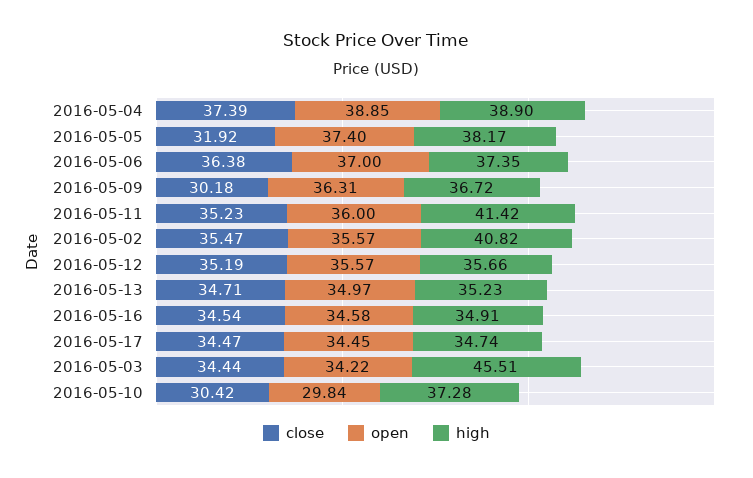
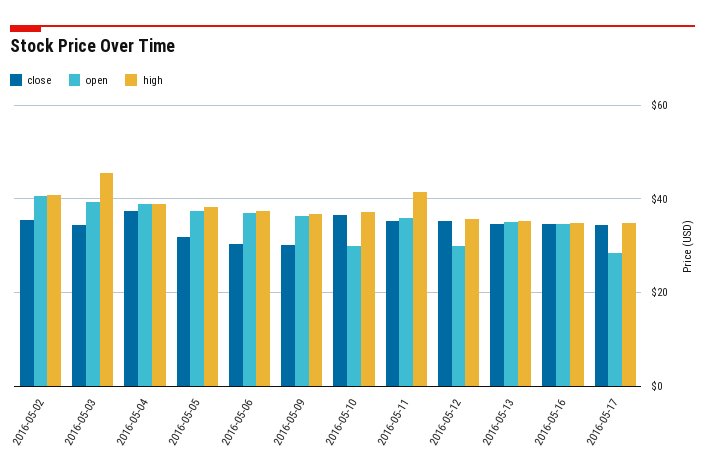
  {
    "close": {
      "2016-05-04": 37.39,
      "2016-05-05": 31.92,
-     "2016-05-06": 36.38,
+     "2016-05-06": 30,
      "2016-05-09": 30.18,
      "2016-05-11": 35.23,
      "2016-05-02": 35.47,
      "2016-05-12": 35.19,
      "2016-05-13": 34.71,
      "2016-05-16": 34.54,
      "2016-05-17": 34.47,
      "2016-05-03": 34.44,
-     "2016-05-10": 30.42
+     "2016-05-10": 36
    },
    "open": {
      "2016-05-04": 38.85,
      "2016-05-05": 37.4,
      "2016-05-06": 37,
      "2016-05-09": 36.31,
      "2016-05-11": 36,
-     "2016-05-02": 35.57,
+     "2016-05-02": 40,
-     "2016-05-12": 35.57,
+     "2016-05-12": 30,
      "2016-05-13": 34.97,
      "2016-05-16": 34.58,
-     "2016-05-17": 34.45,
+     "2016-05-17": 28,
-     "2016-05-03": 34.22,
+     "2016-05-03": 40,
      "2016-05-10": 29.84
    },
    "high": {
      "2016-05-04": 38.9,
      "2016-05-05": 38.17,
      "2016-05-06": 37.35,
      "2016-05-09": 36.72,
      "2016-05-11": 41.42,
      "2016-05-02": 40.82,
      "2016-05-12": 35.66,
      "2016-05-13": 35.23,
      "2016-05-16": 34.91,
      "2016-05-17": 34.74,
      "2016-05-03": 45.51,
      "2016-05-10": 37.28
    }
  }

